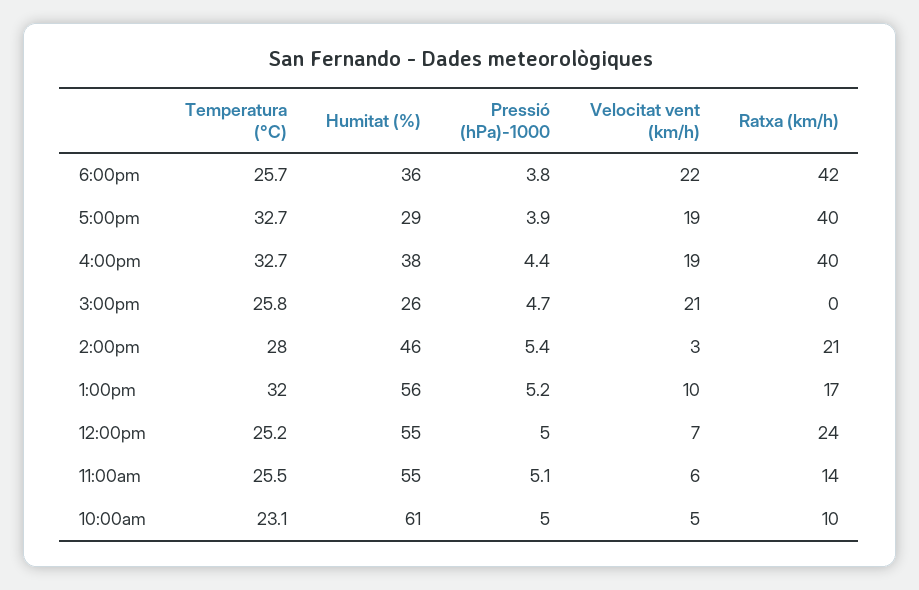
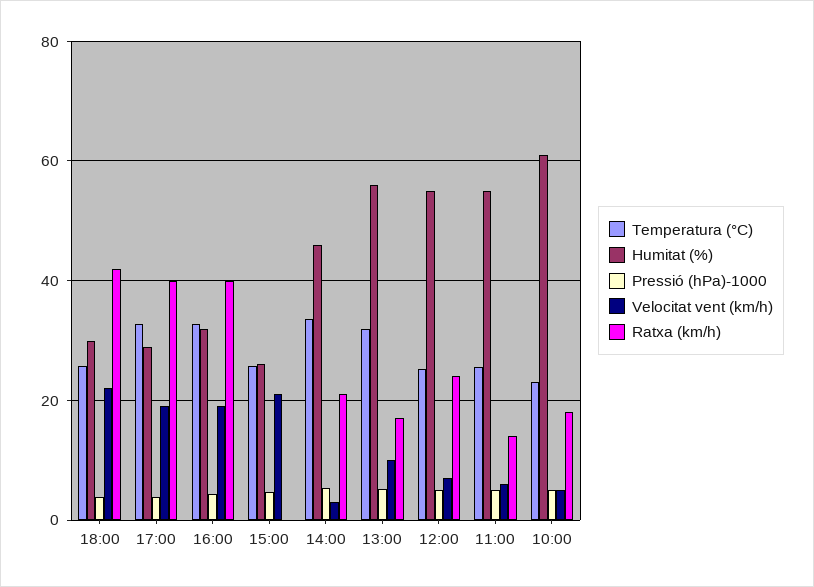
  {
    "Temperatura (°C)": {
      "6:00pm": 25.7,
      "5:00pm": 32.7,
      "4:00pm": 32.7,
      "3:00pm": 25.8,
-     "2:00pm": 28,
+     "2:00pm": 34,
      "1:00pm": 32,
      "12:00pm": 25.2,
      "11:00am": 25.5,
      "10:00am": 23.1
    },
    "Humitat (%)": {
-     "6:00pm": 36,
+     "6:00pm": 30,
      "5:00pm": 29,
-     "4:00pm": 38,
+     "4:00pm": 32,
      "3:00pm": 26,
      "2:00pm": 46,
      "1:00pm": 56,
      "12:00pm": 55,
      "11:00am": 55,
      "10:00am": 61
    },
    "Pressió (hPa)-1000": {
      "6:00pm": 3.8,
      "5:00pm": 3.9,
      "4:00pm": 4.4,
      "3:00pm": 4.7,
      "2:00pm": 5.4,
      "1:00pm": 5.2,
      "12:00pm": 5,
      "11:00am": 5.1,
      "10:00am": 5
    },
    "Velocitat vent (km/h)": {
      "6:00pm": 22,
      "5:00pm": 19,
      "4:00pm": 19,
      "3:00pm": 21,
      "2:00pm": 3,
      "1:00pm": 10,
      "12:00pm": 7,
      "11:00am": 6,
      "10:00am": 5
    },
    "Ratxa (km/h)": {
      "6:00pm": 42,
      "5:00pm": 40,
      "4:00pm": 40,
      "3:00pm": 0,
      "2:00pm": 21,
      "1:00pm": 17,
      "12:00pm": 24,
      "11:00am": 14,
-     "10:00am": 10
+     "10:00am": 18
    }
  }

